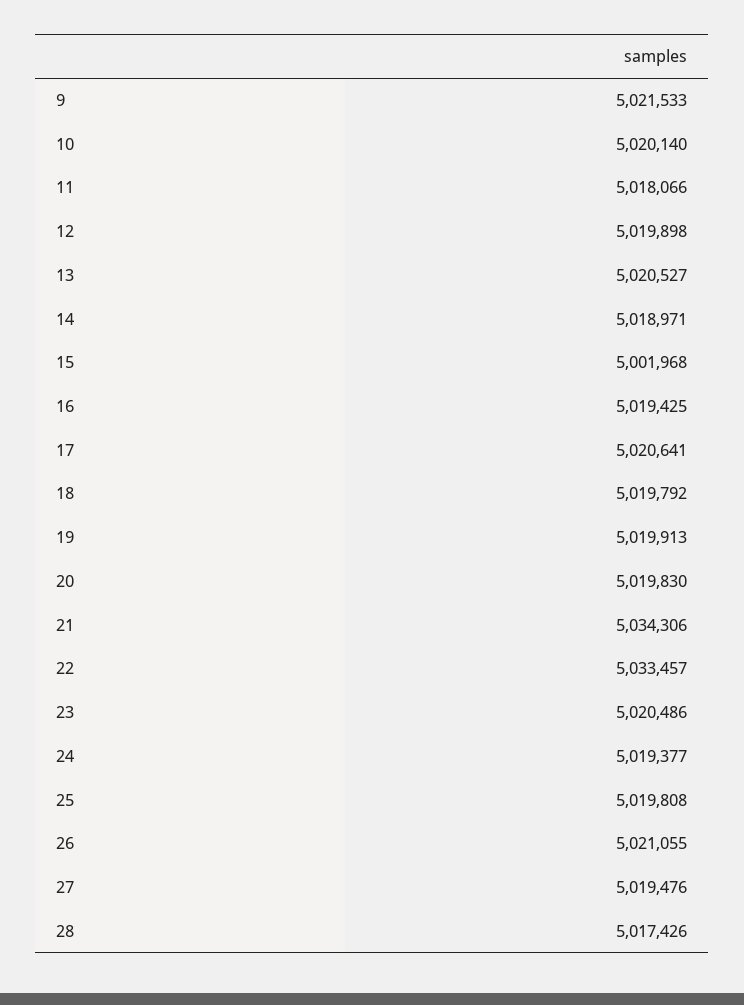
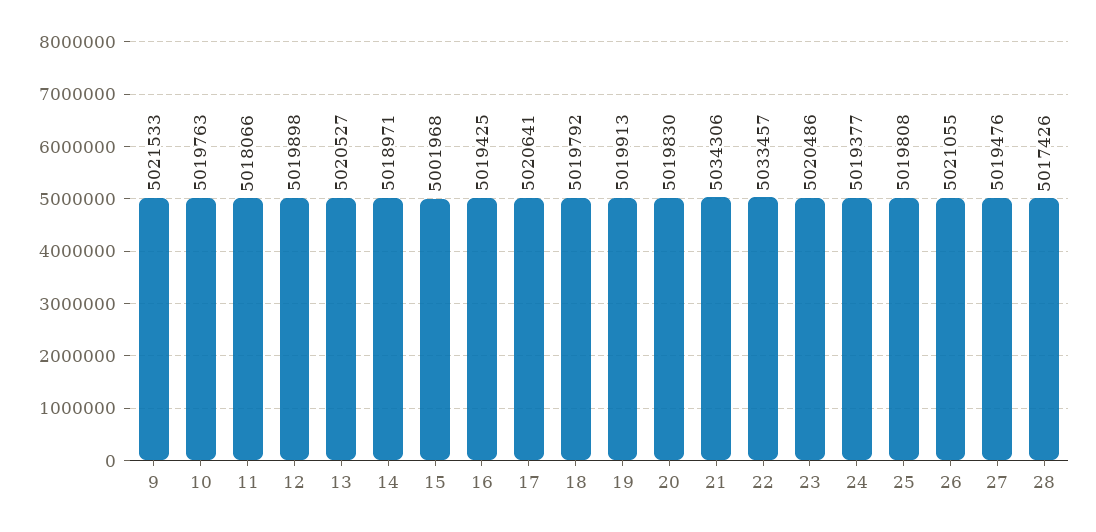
  {
    "9": 5021533,
-   "10": 5020140,
+   "10": 5019763,
    "11": 5018066,
    "12": 5019898,
    "13": 5020527,
    "14": 5018971,
    "15": 5001968,
    "16": 5019425,
    "17": 5020641,
    "18": 5019792,
    "19": 5019913,
    "20": 5019830,
    "21": 5034306,
    "22": 5033457,
    "23": 5020486,
    "24": 5019377,
    "25": 5019808,
    "26": 5021055,
    "27": 5019476,
    "28": 5017426
  }

